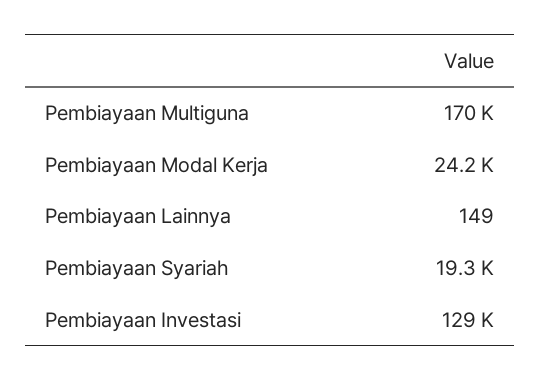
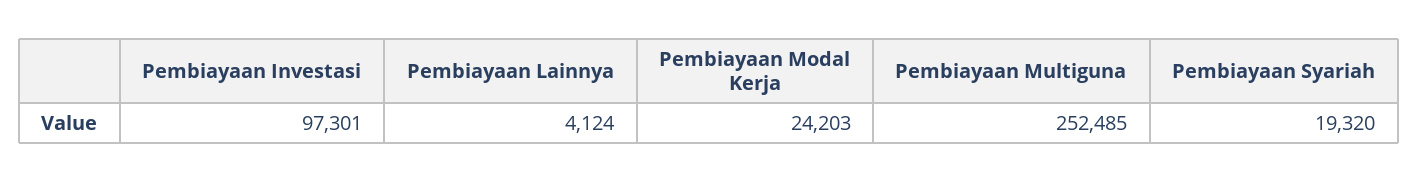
  {
-   "Pembiayaan Multiguna": 170000,
+   "Pembiayaan Multiguna": 252485,
    "Pembiayaan Modal Kerja": 24203,
-   "Pembiayaan Lainnya": 149,
+   "Pembiayaan Lainnya": 4124,
    "Pembiayaan Syariah": 19320,
-   "Pembiayaan Investasi": 129000
+   "Pembiayaan Investasi": 97301
  }

